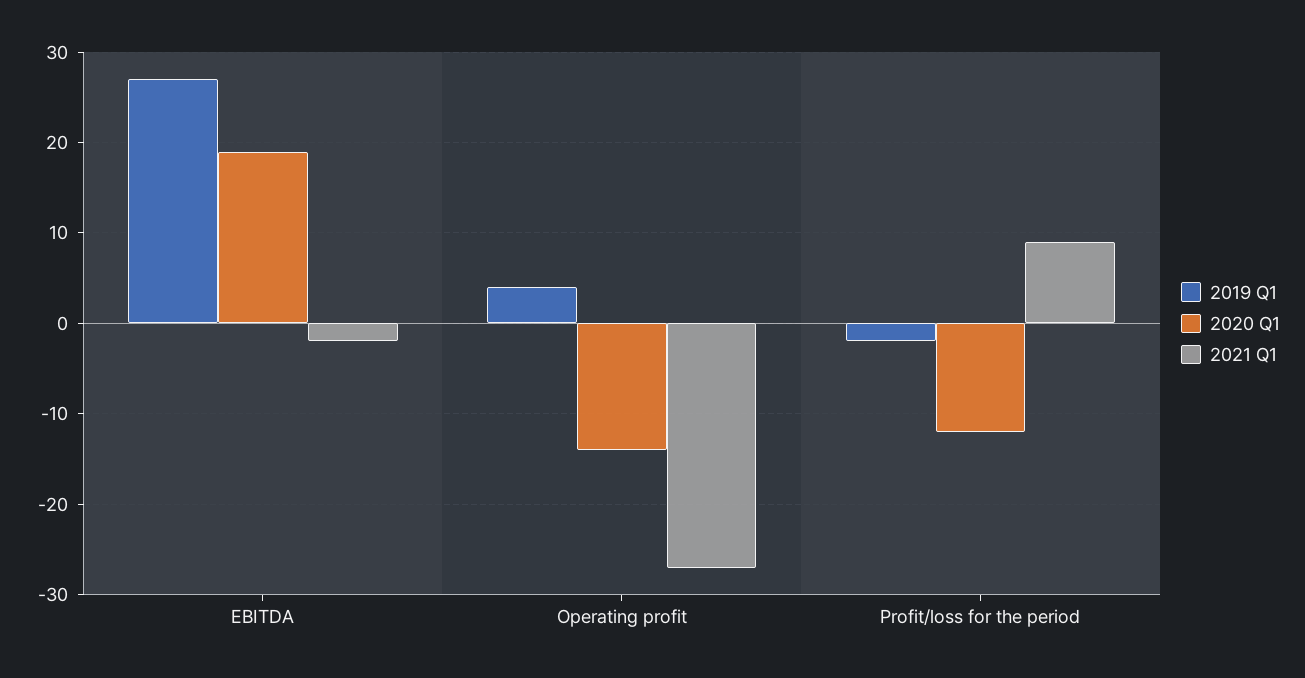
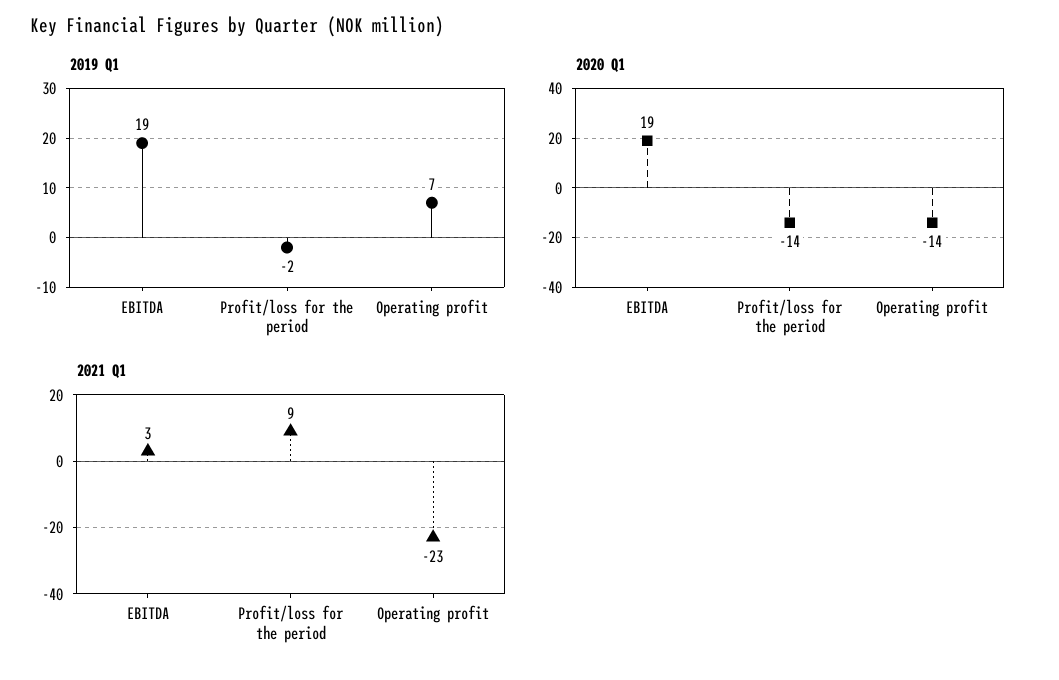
  {
    "2019 Q1": {
-     "EBITDA": 27,
+     "EBITDA": 19,
-     "Operating profit": 4,
+     "Operating profit": 7,
      "Profit/loss for the period": -2
    },
    "2020 Q1": {
      "EBITDA": 19,
      "Operating profit": -14,
-     "Profit/loss for the period": -12
+     "Profit/loss for the period": -14
    },
    "2021 Q1": {
-     "EBITDA": -2,
+     "EBITDA": 3,
-     "Operating profit": -27,
+     "Operating profit": -23,
      "Profit/loss for the period": 9
    }
  }

